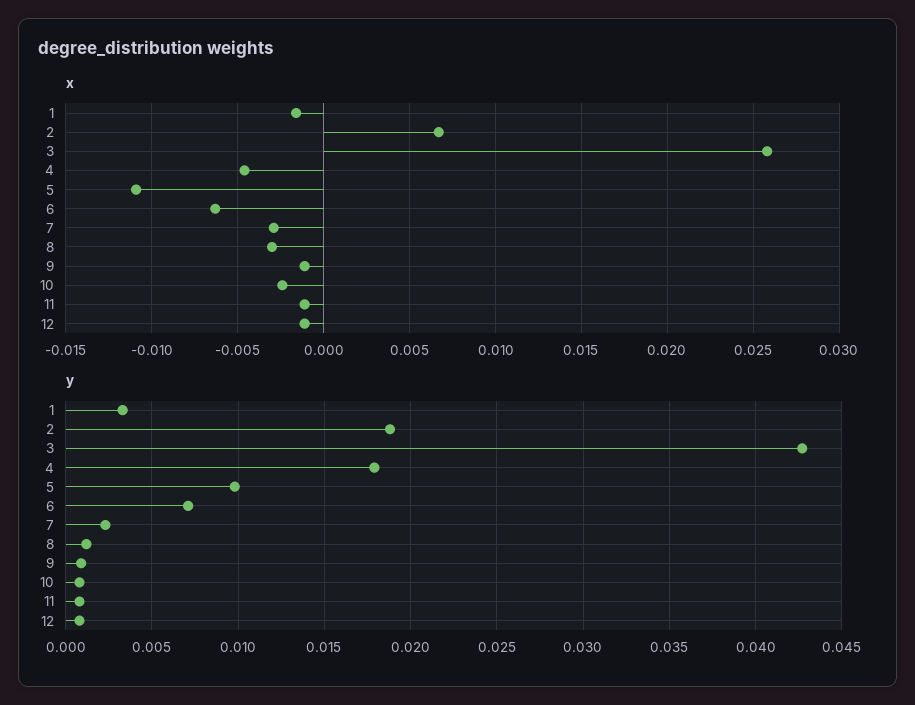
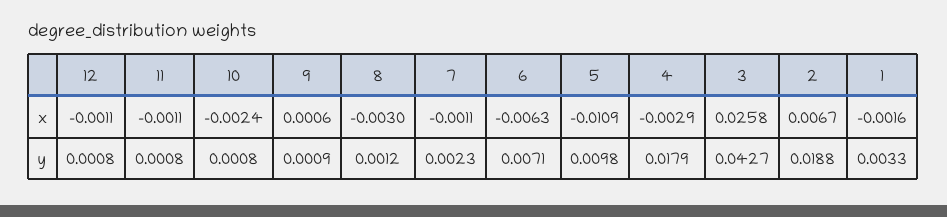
  {
    "x": {
      "1": -0.0016,
      "2": 0.0067,
      "3": 0.0258,
-     "4": -0.0045,
+     "4": -0.0029,
      "5": -0.0109,
      "6": -0.0063,
-     "7": -0.003,
+     "7": -0.0011,
      "8": -0.003,
-     "9": -0.001,
+     "9": 0.0006,
      "10": -0.0024,
      "11": -0.0011,
      "12": -0.0011
    },
    "y": {
      "1": 0.0033,
      "2": 0.0188,
      "3": 0.0427,
      "4": 0.0179,
      "5": 0.0098,
      "6": 0.0071,
      "7": 0.0023,
      "8": 0.0012,
      "9": 0.0009,
      "10": 0.0008,
      "11": 0.0008,
      "12": 0.0008
    }
  }

